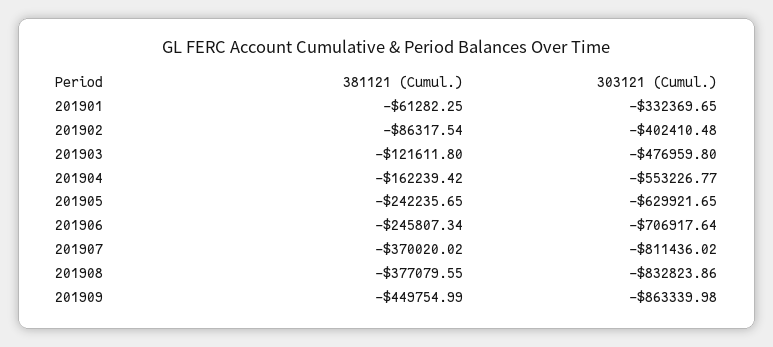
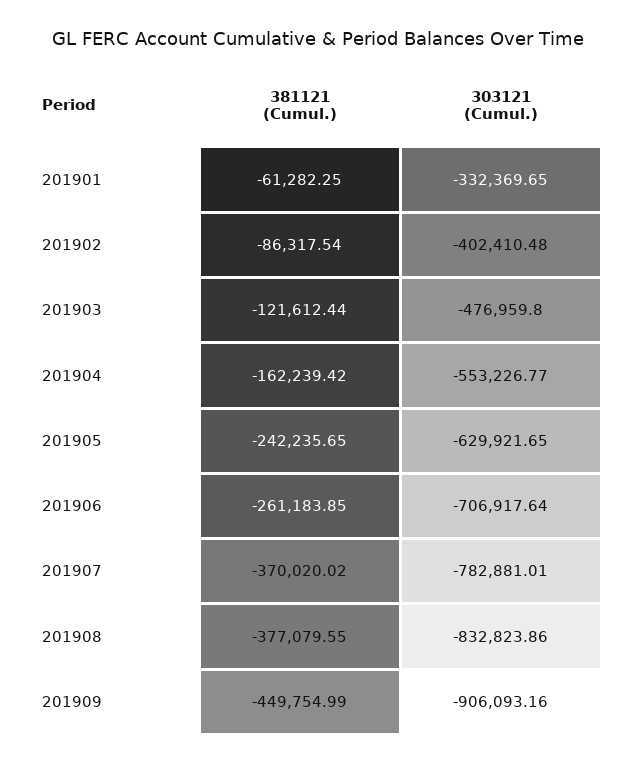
  {
    "381121 (Cumul.)": {
      "201901": -61282.25,
      "201902": -86317.54,
-     "201903": -121611.8,
+     "201903": -121612.44,
      "201904": -162239.42,
      "201905": -242235.65,
-     "201906": -245807.34,
+     "201906": -261183.85,
      "201907": -370020.02,
      "201908": -377079.55,
      "201909": -449754.99
    },
    "303121 (Cumul.)": {
      "201901": -332369.65,
      "201902": -402410.48,
      "201903": -476959.8,
      "201904": -553226.77,
      "201905": -629921.65,
      "201906": -706917.64,
-     "201907": -811436.02,
+     "201907": -782881.01,
      "201908": -832823.86,
-     "201909": -863339.98
+     "201909": -906093.16
    }
  }

